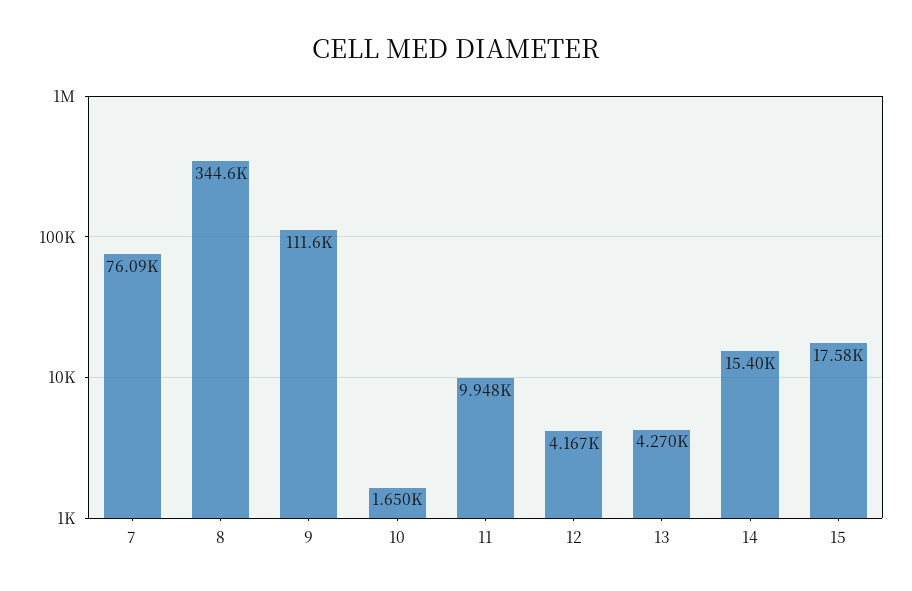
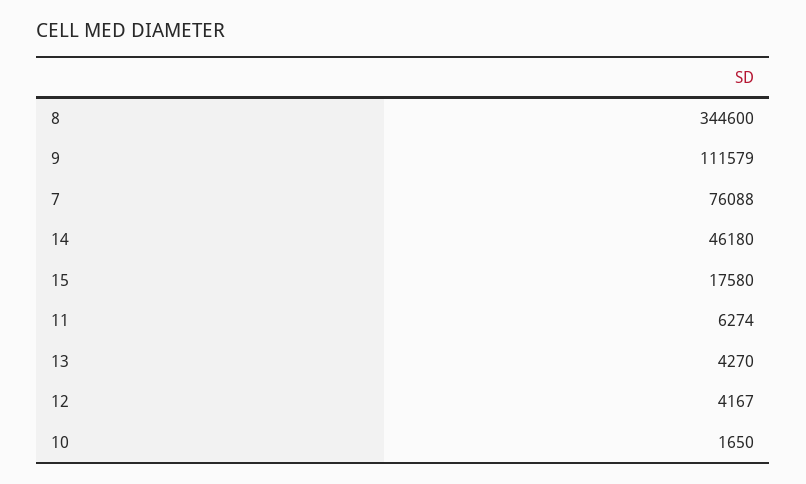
  {
    "7": 76088,
    "8": 344600,
    "9": 111579,
    "10": 1650,
-   "11": 9948,
+   "11": 6274,
    "12": 4167,
    "13": 4270,
-   "14": 15400,
+   "14": 46180,
    "15": 17580
  }

